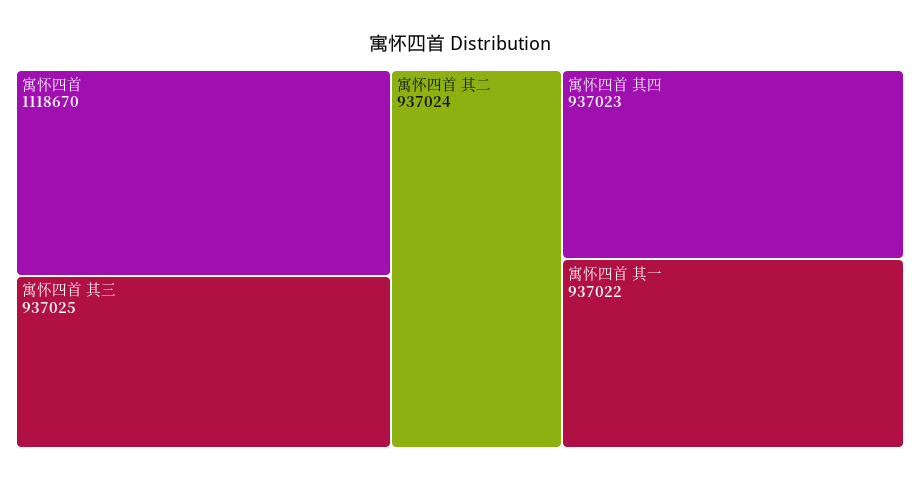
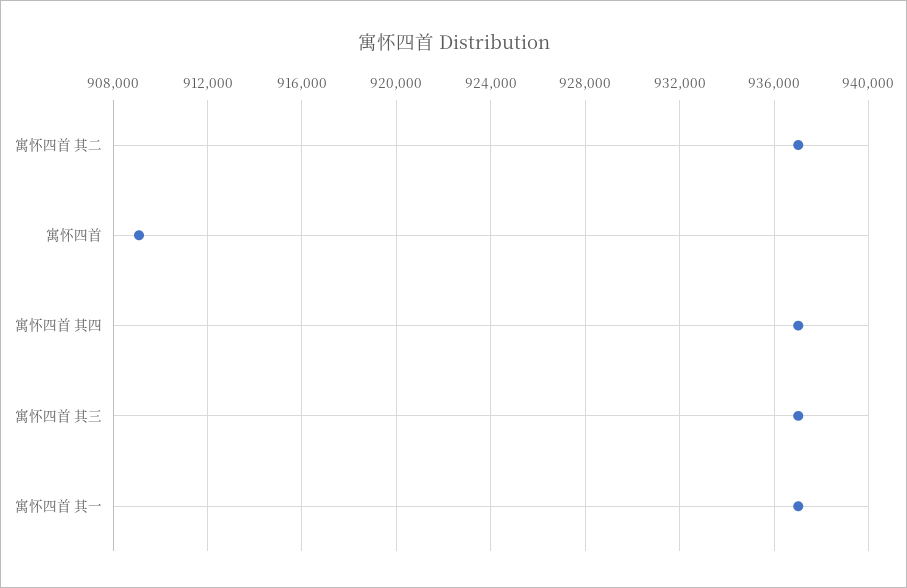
  {
-   "寓怀四首": 1118670,
+   "寓怀四首": 909000,
    "寓怀四首 其三": 937025,
    "寓怀四首 其二": 937024,
    "寓怀四首 其四": 937023,
    "寓怀四首 其一": 937022
  }

